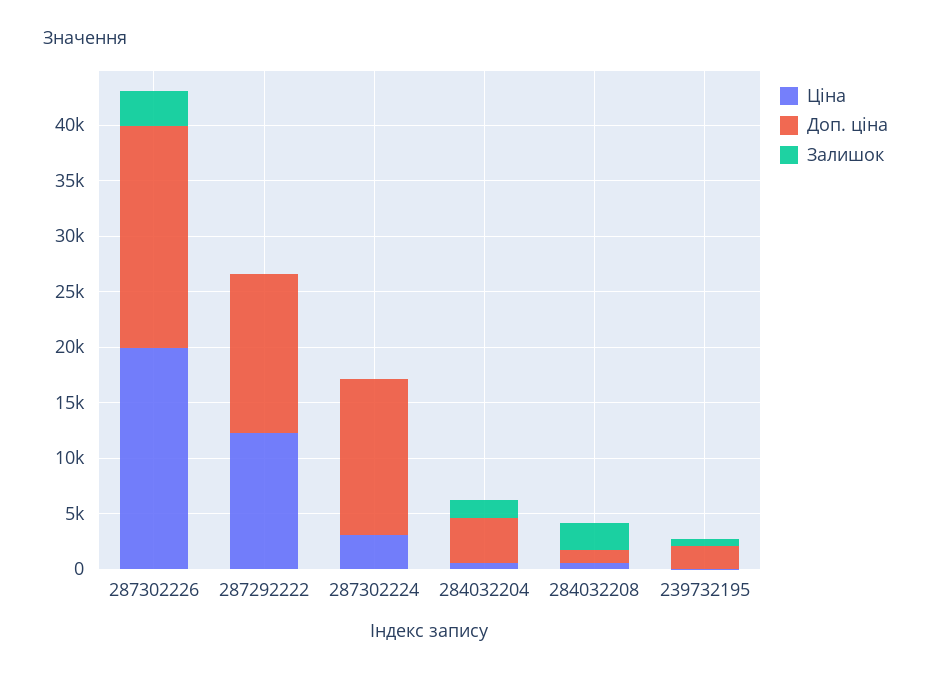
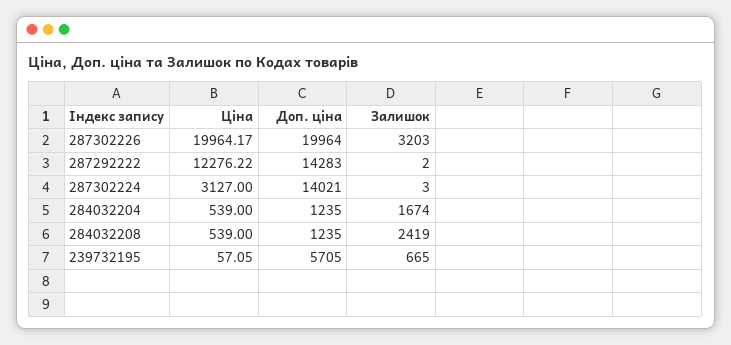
  {
    "Ціна": {
      "287302226": 19964.17,
      "287292222": 12276.22,
      "287302224": 3127,
      "284032204": 539,
      "284032208": 539,
      "239732195": 57.05
    },
    "Доп. ціна": {
      "287302226": 19964,
      "287292222": 14283,
      "287302224": 14021,
-     "284032204": 4000,
+     "284032204": 1235,
      "284032208": 1235,
-     "239732195": 2000
+     "239732195": 5705
    },
    "Залишок": {
      "287302226": 3203,
      "287292222": 2,
      "287302224": 3,
      "284032204": 1674,
      "284032208": 2419,
      "239732195": 665
    }
  }

